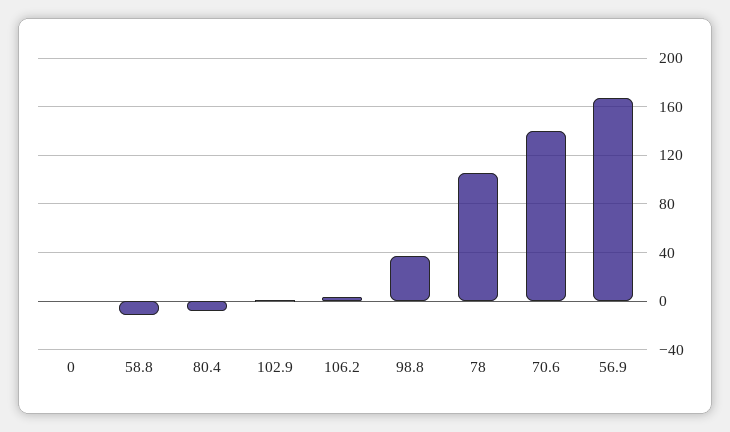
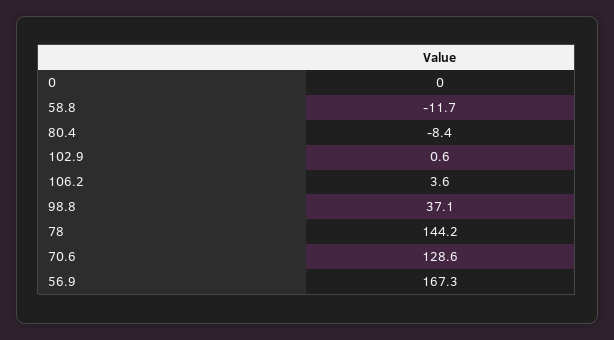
  {
    "0": 0,
    "58.8": -11.7,
    "80.4": -8.4,
    "102.9": 0.6,
    "106.2": 3.6,
    "98.8": 37.1,
-   "78": 105,
+   "78": 144.2,
-   "70.6": 140,
+   "70.6": 128.6,
    "56.9": 167.3
  }

